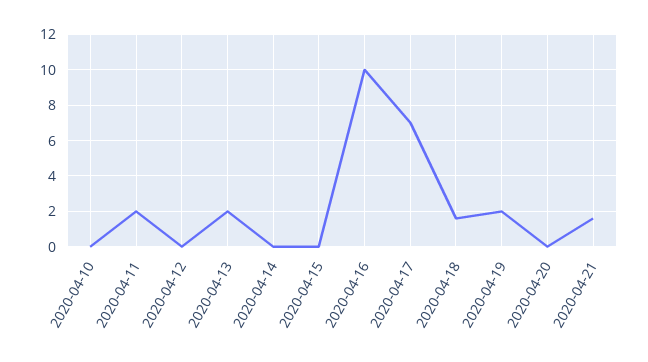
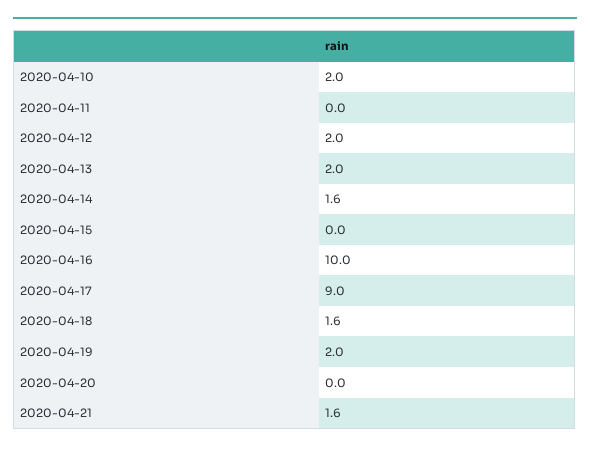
  {
-   "2020-04-10": 0,
+   "2020-04-10": 2,
-   "2020-04-11": 2,
+   "2020-04-11": 0,
-   "2020-04-12": 0,
+   "2020-04-12": 2,
    "2020-04-13": 2,
-   "2020-04-14": 0,
+   "2020-04-14": 1.6,
    "2020-04-15": 0,
    "2020-04-16": 10,
-   "2020-04-17": 7,
+   "2020-04-17": 9,
    "2020-04-18": 1.6,
    "2020-04-19": 2,
    "2020-04-20": 0,
    "2020-04-21": 1.6
  }

